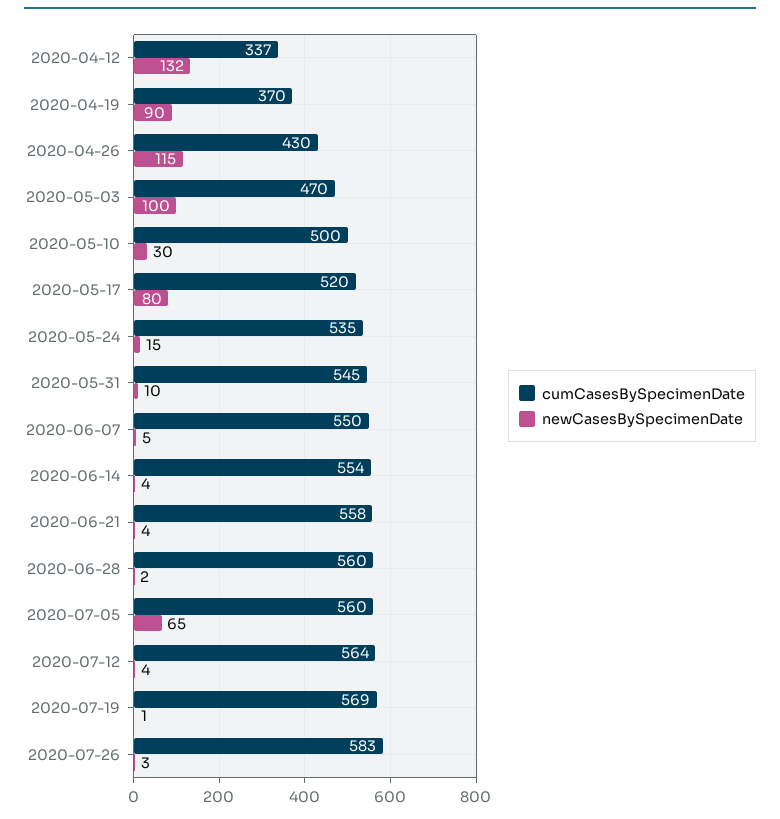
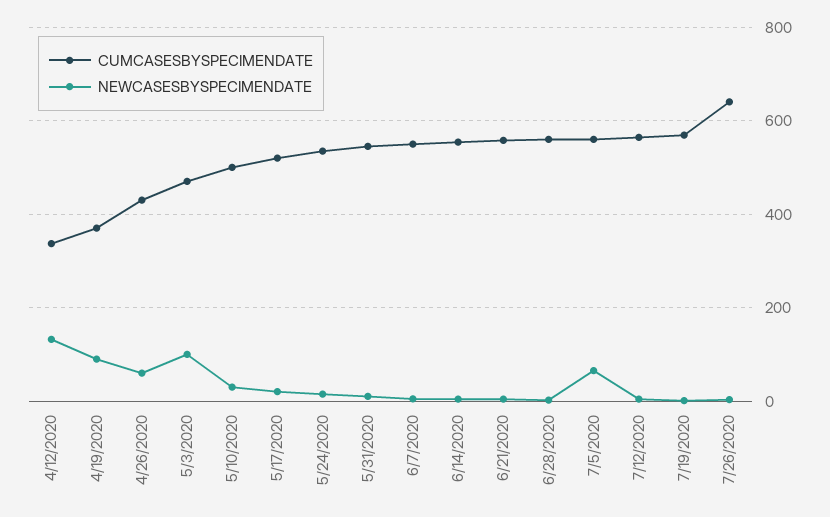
  {
    "cumCasesBySpecimenDate": {
      "2020-04-12": 337,
      "2020-04-19": 370,
      "2020-04-26": 430,
      "2020-05-03": 470,
      "2020-05-10": 500,
      "2020-05-17": 520,
      "2020-05-24": 535,
      "2020-05-31": 545,
      "2020-06-07": 550,
      "2020-06-14": 554,
      "2020-06-21": 558,
      "2020-06-28": 560,
      "2020-07-05": 560,
      "2020-07-12": 564,
      "2020-07-19": 569,
-     "2020-07-26": 583
+     "2020-07-26": 640
    },
    "newCasesBySpecimenDate": {
      "2020-04-12": 132,
      "2020-04-19": 90,
-     "2020-04-26": 115,
+     "2020-04-26": 60,
      "2020-05-03": 100,
      "2020-05-10": 30,
-     "2020-05-17": 80,
+     "2020-05-17": 20,
      "2020-05-24": 15,
      "2020-05-31": 10,
      "2020-06-07": 5,
      "2020-06-14": 4,
      "2020-06-21": 4,
      "2020-06-28": 2,
      "2020-07-05": 65,
      "2020-07-12": 4,
      "2020-07-19": 1,
      "2020-07-26": 3
    }
  }

